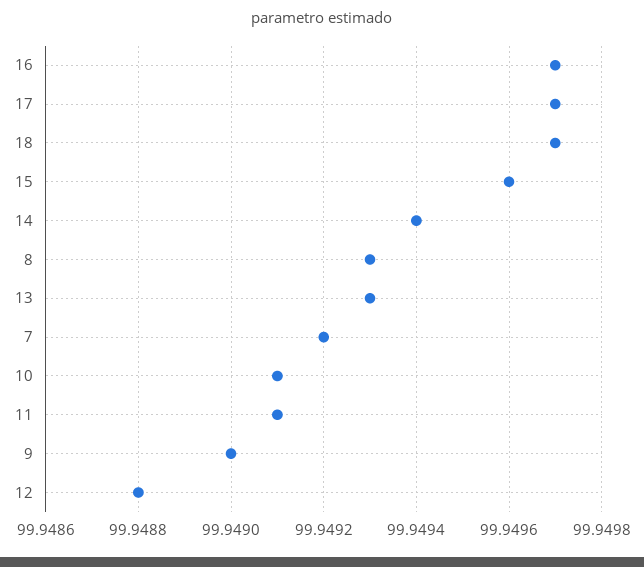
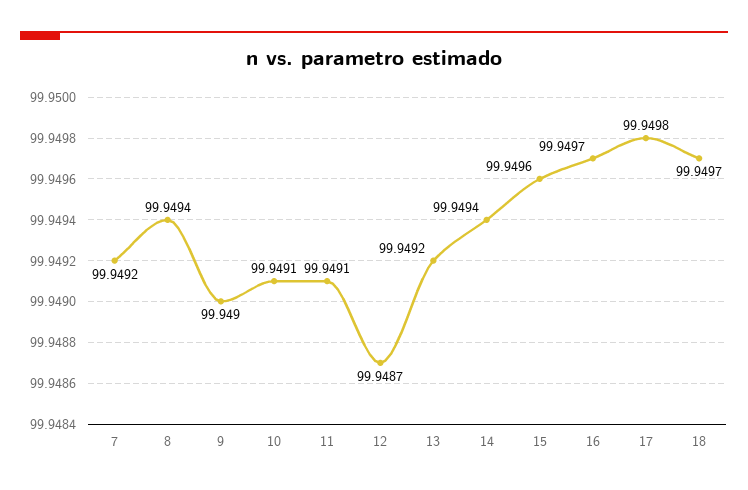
  {
    "16": 99.9497,
-   "17": 99.9497,
+   "17": 99.9498,
    "18": 99.9497,
    "15": 99.9496,
    "14": 99.9494,
-   "8": 99.9493,
+   "8": 99.9494,
-   "13": 99.9493,
+   "13": 99.9492,
    "7": 99.9492,
    "10": 99.9491,
    "11": 99.9491,
    "9": 99.949,
-   "12": 99.9488
+   "12": 99.9487
  }

